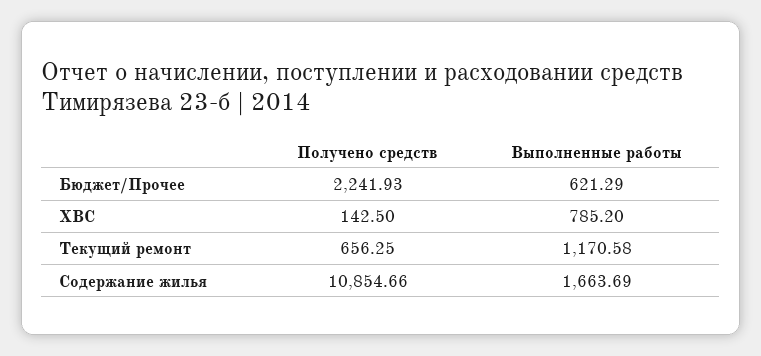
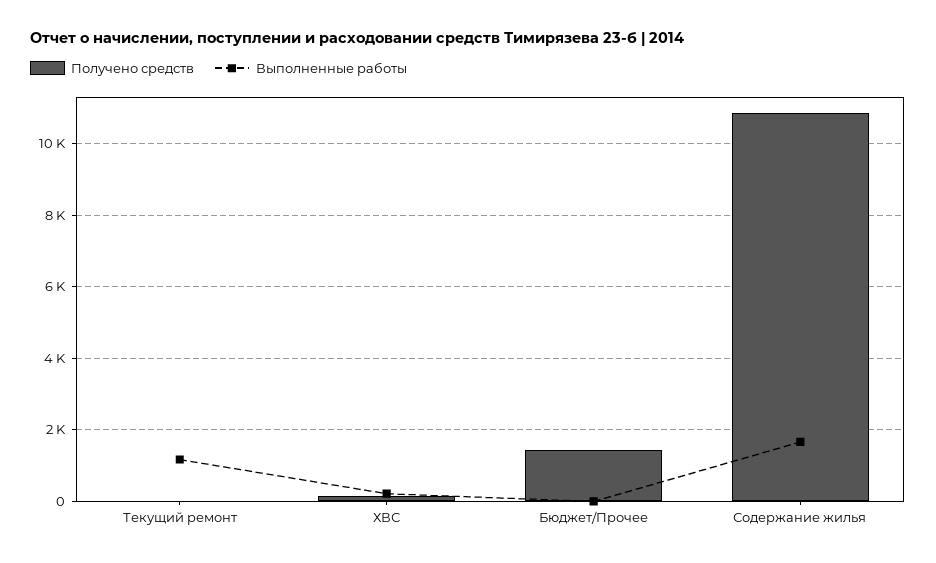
  {
    "Получено средств": {
-     "Бюджет/Прочее": 2241.93,
+     "Бюджет/Прочее": 1400,
      "ХВС": 142.5,
-     "Текущий ремонт": 656.25,
+     "Текущий ремонт": 0,
      "Содержание жилья": 10854.66
    },
    "Выполненные работы": {
-     "Бюджет/Прочее": 621.29,
+     "Бюджет/Прочее": 0,
-     "ХВС": 785.2,
+     "ХВС": 200,
      "Текущий ремонт": 1170.58,
      "Содержание жилья": 1663.69
    }
  }

